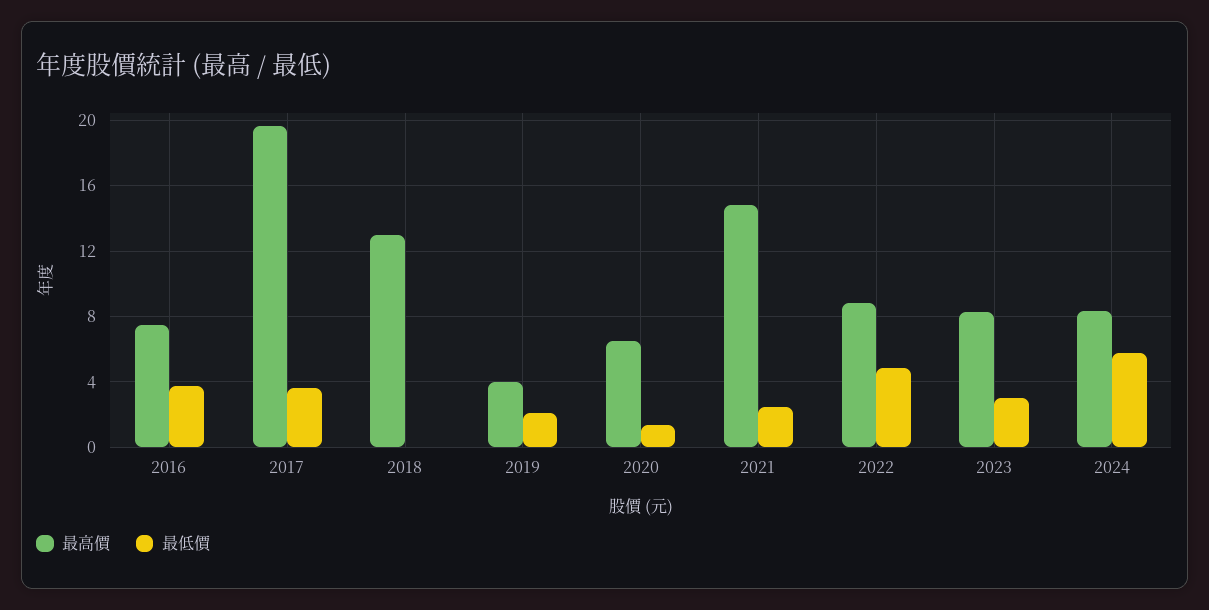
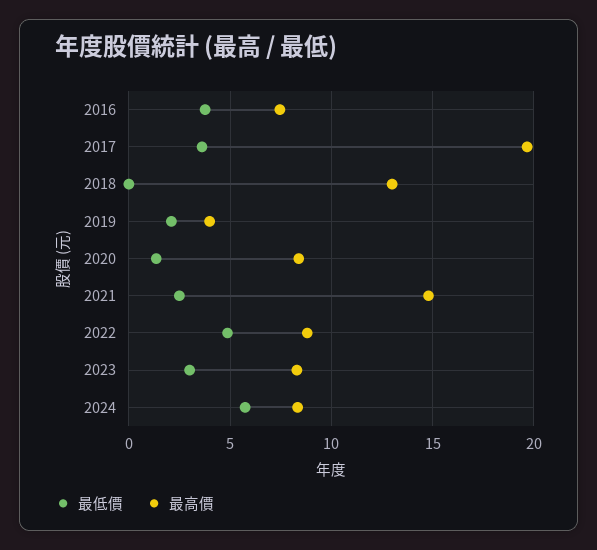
  {
    "最高價": {
      "2016": 7.5,
      "2017": 19.5,
      "2018": 13,
      "2019": 4,
-     "2020": 6.5,
+     "2020": 8.5,
      "2021": 15,
      "2022": 9,
      "2023": 8.5,
      "2024": 8.5
    },
    "最低價": {
      "2016": 4,
      "2017": 3.5,
      "2018": 0,
      "2019": 2,
      "2020": 1.5,
      "2021": 2.5,
      "2022": 5,
      "2023": 3,
      "2024": 5.5
    }
  }

